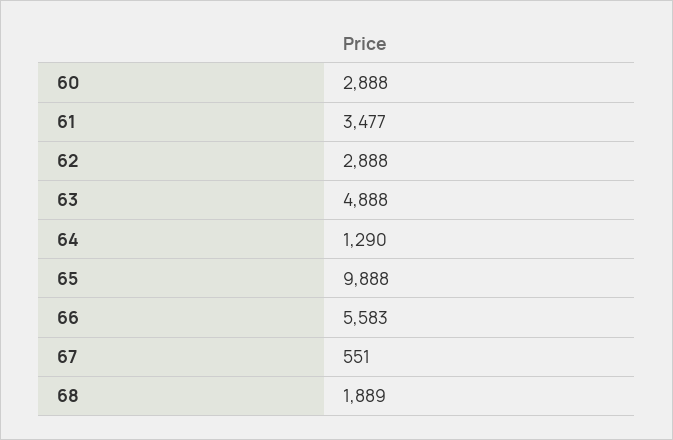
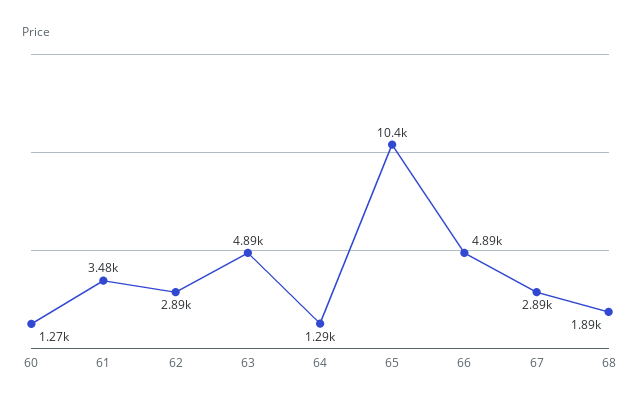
  {
-   "60": 2888,
+   "60": 1270,
    "61": 3477,
    "62": 2888,
    "63": 4888,
    "64": 1290,
-   "65": 9888,
+   "65": 10400,
-   "66": 5583,
+   "66": 4890,
-   "67": 551,
+   "67": 2890,
    "68": 1889
  }

